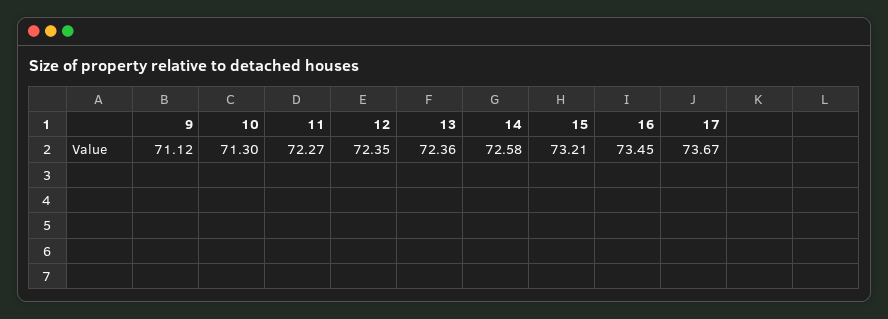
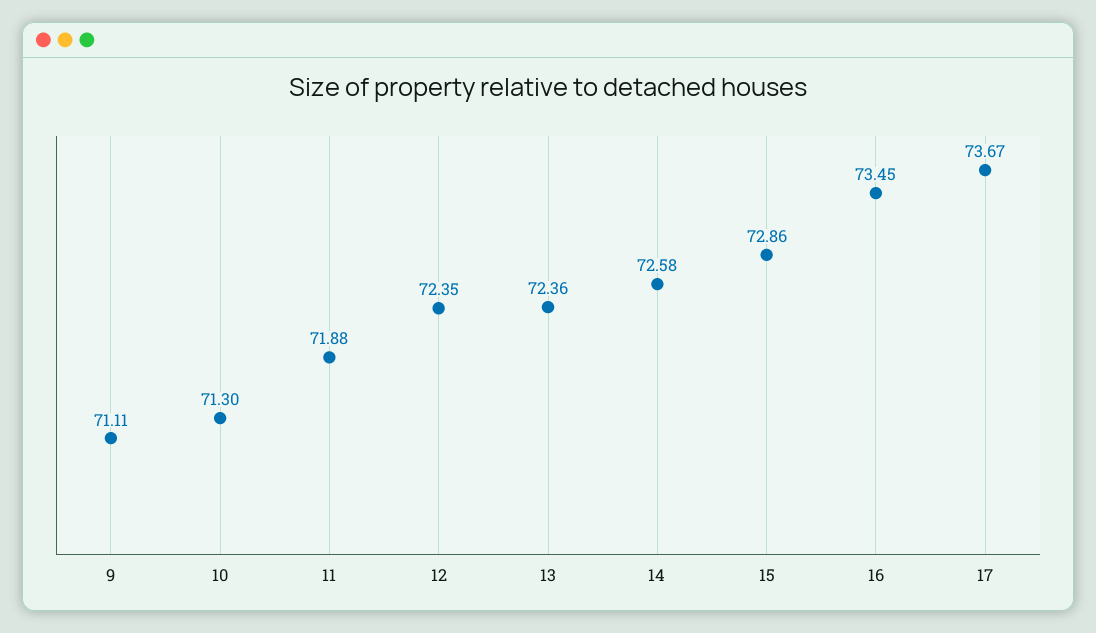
  {
-   "9": 71.12,
+   "9": 71.11,
    "10": 71.3,
-   "11": 72.27,
+   "11": 71.88,
    "12": 72.35,
    "13": 72.36,
    "14": 72.58,
-   "15": 73.21,
+   "15": 72.86,
    "16": 73.45,
    "17": 73.67
  }

